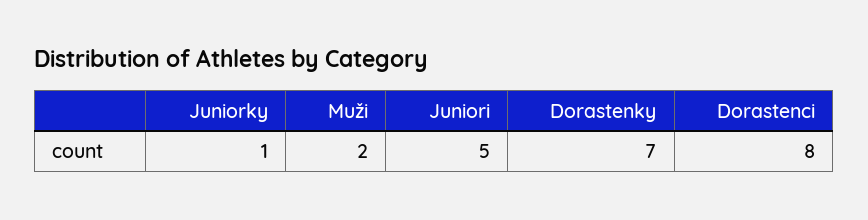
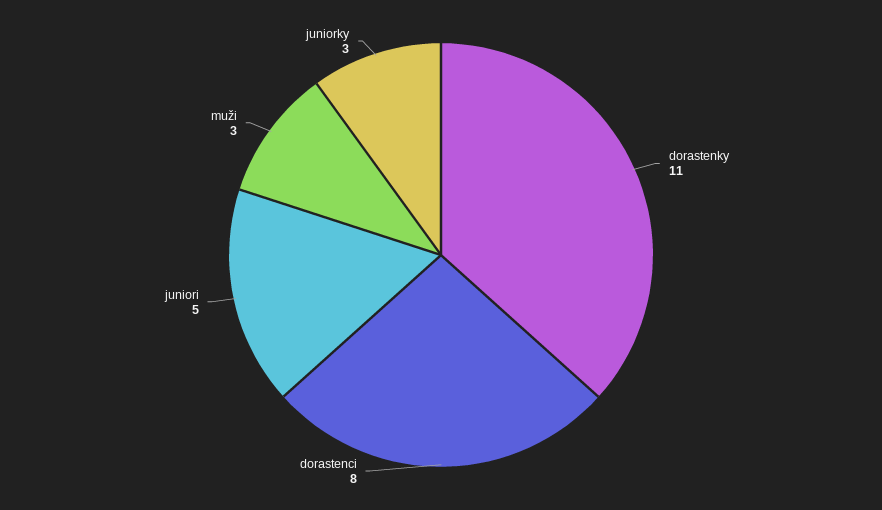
  {
-   "Juniorky": 1,
+   "Juniorky": 3,
-   "Muži": 2,
+   "Muži": 3,
    "Juniori": 5,
-   "Dorastenky": 7,
+   "Dorastenky": 11,
    "Dorastenci": 8
  }

